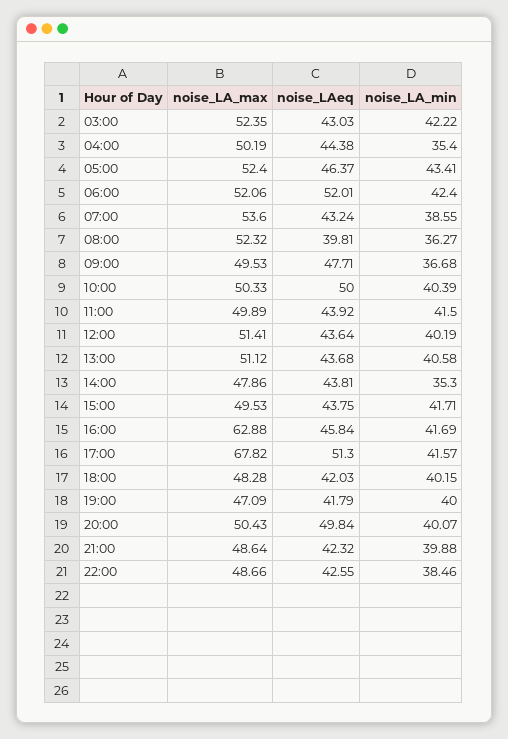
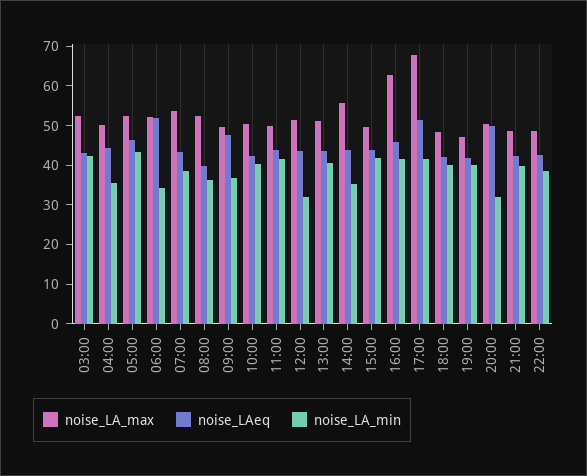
  {
    "noise_LA_max": {
      "03:00": 52.35,
      "04:00": 50.19,
      "05:00": 52.4,
      "06:00": 52.06,
      "07:00": 53.6,
      "08:00": 52.32,
      "09:00": 49.53,
      "10:00": 50.33,
      "11:00": 49.89,
      "12:00": 51.41,
      "13:00": 51.12,
-     "14:00": 47.86,
+     "14:00": 55,
      "15:00": 49.53,
      "16:00": 62.88,
      "17:00": 67.82,
      "18:00": 48.28,
      "19:00": 47.09,
      "20:00": 50.43,
      "21:00": 48.64,
      "22:00": 48.66
    },
    "noise_LAeq": {
      "03:00": 43.03,
      "04:00": 44.38,
      "05:00": 46.37,
      "06:00": 52.01,
      "07:00": 43.24,
      "08:00": 39.81,
      "09:00": 47.71,
-     "10:00": 50,
+     "10:00": 42.5,
      "11:00": 43.92,
      "12:00": 43.64,
      "13:00": 43.68,
      "14:00": 43.81,
      "15:00": 43.75,
      "16:00": 45.84,
      "17:00": 51.3,
      "18:00": 42.03,
      "19:00": 41.79,
      "20:00": 49.84,
      "21:00": 42.32,
      "22:00": 42.55
    },
    "noise_LA_min": {
      "03:00": 42.22,
      "04:00": 35.4,
      "05:00": 43.41,
-     "06:00": 42.4,
+     "06:00": 35,
      "07:00": 38.55,
      "08:00": 36.27,
      "09:00": 36.68,
      "10:00": 40.39,
      "11:00": 41.5,
-     "12:00": 40.19,
+     "12:00": 32.5,
      "13:00": 40.58,
      "14:00": 35.3,
      "15:00": 41.71,
      "16:00": 41.69,
      "17:00": 41.57,
      "18:00": 40.15,
      "19:00": 40,
-     "20:00": 40.07,
+     "20:00": 32.5,
      "21:00": 39.88,
      "22:00": 38.46
    }
  }

